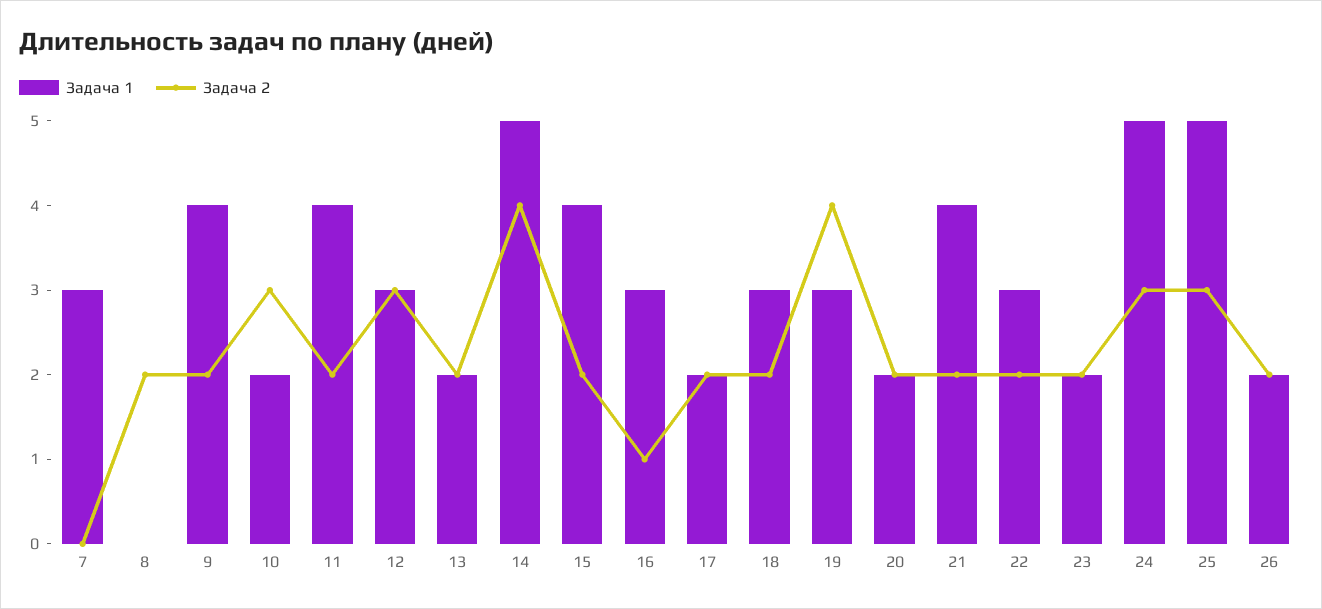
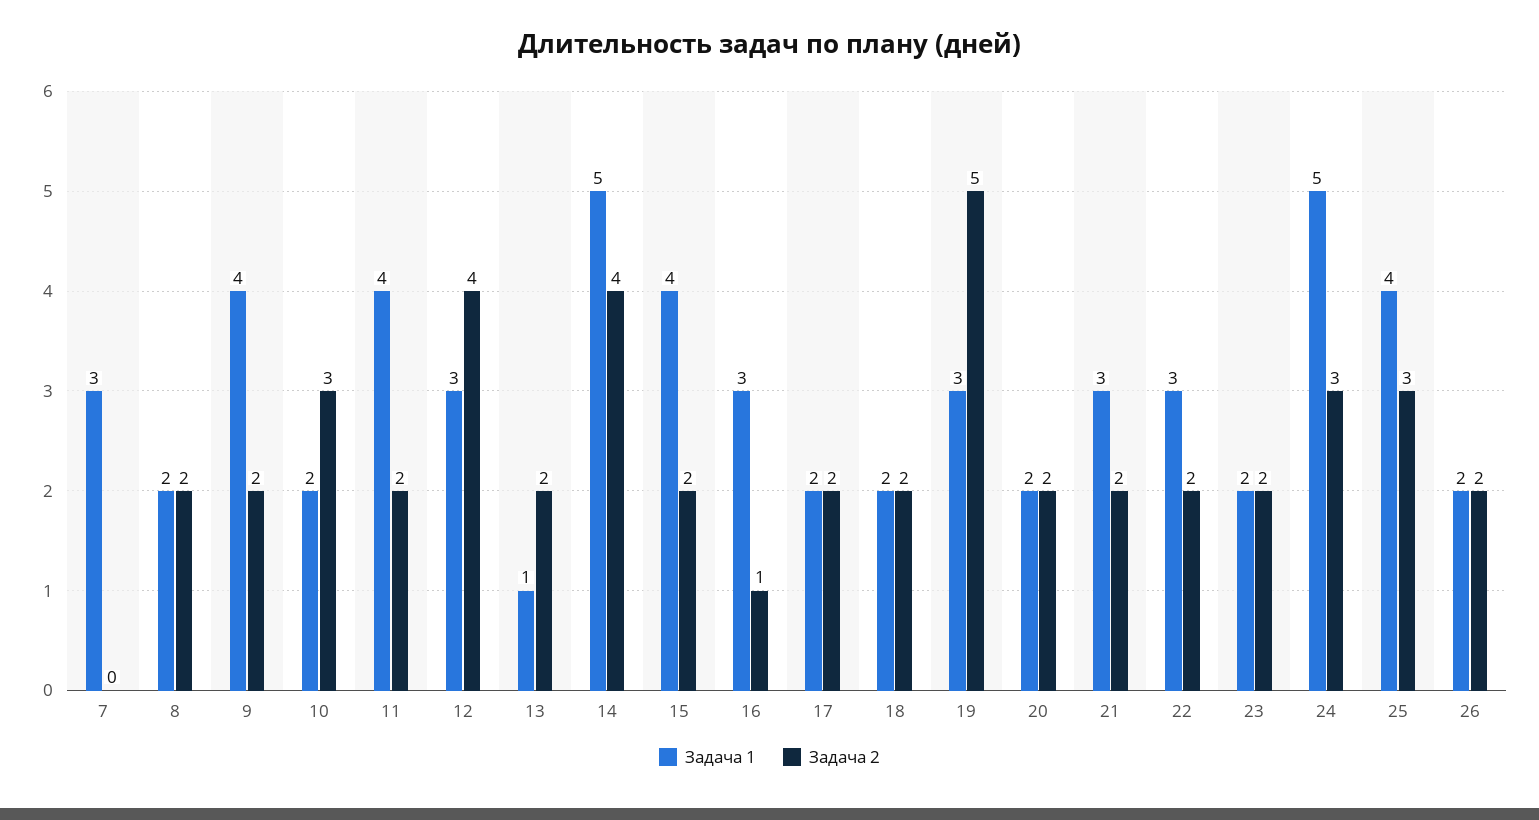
  {
    "Задача 1": {
      "7": 3,
-     "8": 0,
+     "8": 2,
      "9": 4,
      "10": 2,
      "11": 4,
      "12": 3,
-     "13": 2,
+     "13": 1,
      "14": 5,
      "15": 4,
      "16": 3,
      "17": 2,
-     "18": 3,
+     "18": 2,
      "19": 3,
      "20": 2,
-     "21": 4,
+     "21": 3,
      "22": 3,
      "23": 2,
      "24": 5,
-     "25": 5,
+     "25": 4,
      "26": 2
    },
    "Задача 2": {
      "7": 0,
      "8": 2,
      "9": 2,
      "10": 3,
      "11": 2,
-     "12": 3,
+     "12": 4,
      "13": 2,
      "14": 4,
      "15": 2,
      "16": 1,
      "17": 2,
      "18": 2,
-     "19": 4,
+     "19": 5,
      "20": 2,
      "21": 2,
      "22": 2,
      "23": 2,
      "24": 3,
      "25": 3,
      "26": 2
    }
  }

